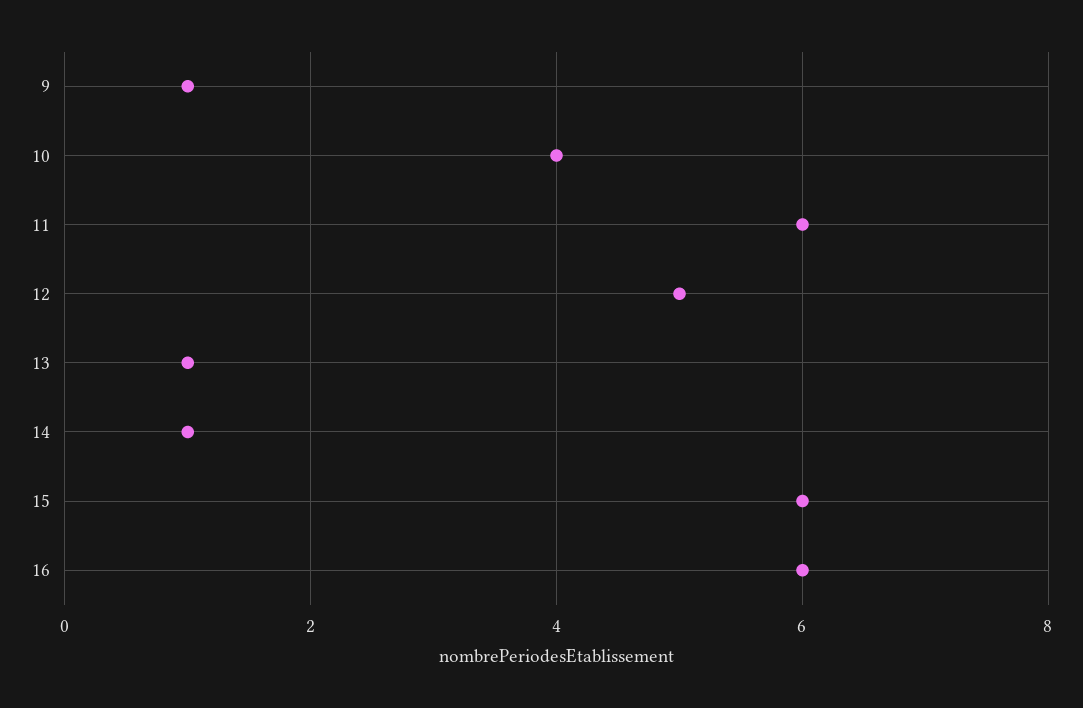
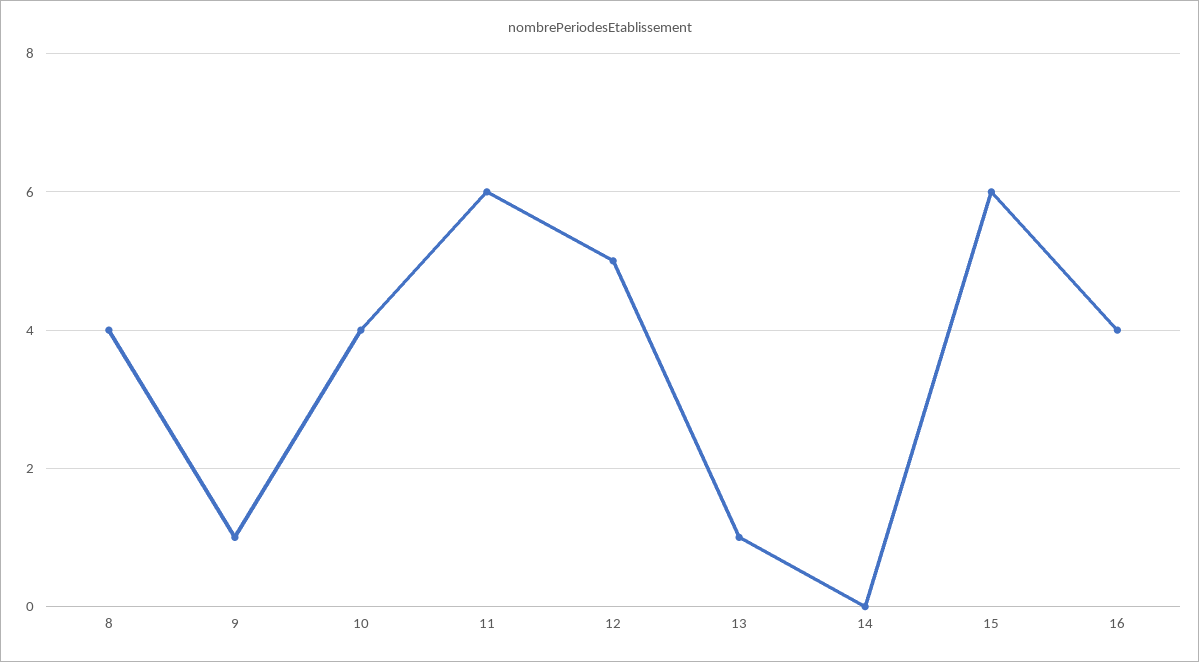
  {
    "9": 1,
    "10": 4,
    "11": 6,
    "12": 5,
    "13": 1,
-   "14": 1,
+   "14": 0,
    "15": 6,
-   "16": 6
+   "16": 4,
+   "8": 4
  }

